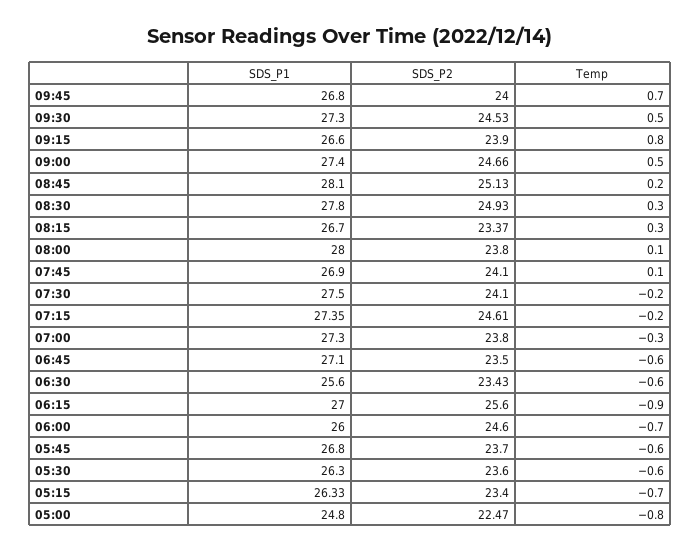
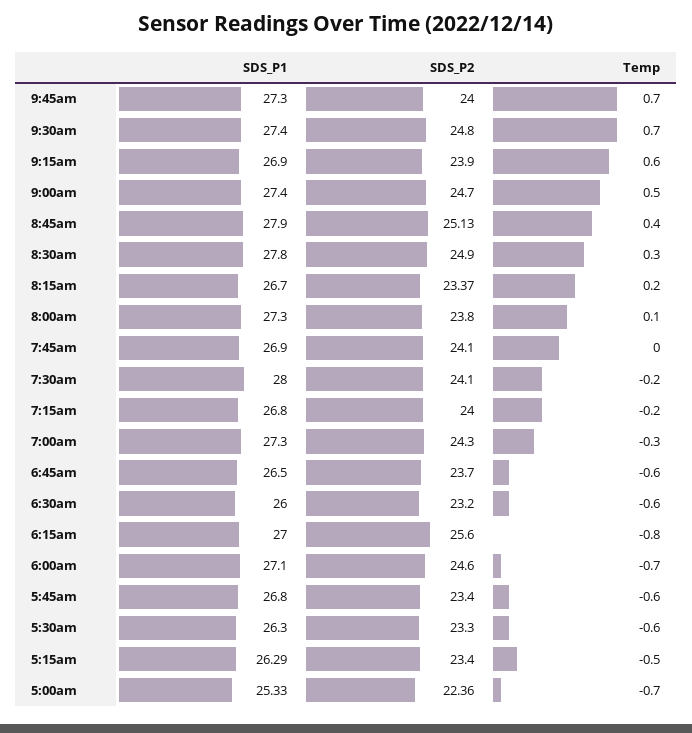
  {
    "SDS_P1": {
-     "09:45": 26.8,
+     "09:45": 27.3,
-     "09:30": 27.3,
+     "09:30": 27.4,
-     "09:15": 26.6,
+     "09:15": 26.9,
      "09:00": 27.4,
-     "08:45": 28.1,
+     "08:45": 27.9,
      "08:30": 27.8,
      "08:15": 26.7,
-     "08:00": 28,
+     "08:00": 27.3,
      "07:45": 26.9,
-     "07:30": 27.5,
+     "07:30": 28,
-     "07:15": 27.35,
+     "07:15": 26.8,
      "07:00": 27.3,
-     "06:45": 27.1,
+     "06:45": 26.5,
-     "06:30": 25.6,
+     "06:30": 26,
      "06:15": 27,
-     "06:00": 26,
+     "06:00": 27.1,
      "05:45": 26.8,
      "05:30": 26.3,
-     "05:15": 26.33,
+     "05:15": 26.29,
-     "05:00": 24.8
+     "05:00": 25.33
    },
    "SDS_P2": {
      "09:45": 24,
-     "09:30": 24.53,
+     "09:30": 24.8,
      "09:15": 23.9,
-     "09:00": 24.66,
+     "09:00": 24.7,
      "08:45": 25.13,
-     "08:30": 24.93,
+     "08:30": 24.9,
      "08:15": 23.37,
      "08:00": 23.8,
      "07:45": 24.1,
      "07:30": 24.1,
-     "07:15": 24.61,
+     "07:15": 24,
-     "07:00": 23.8,
+     "07:00": 24.3,
-     "06:45": 23.5,
+     "06:45": 23.7,
-     "06:30": 23.43,
+     "06:30": 23.2,
      "06:15": 25.6,
      "06:00": 24.6,
-     "05:45": 23.7,
+     "05:45": 23.4,
-     "05:30": 23.6,
+     "05:30": 23.3,
      "05:15": 23.4,
-     "05:00": 22.47
+     "05:00": 22.36
    },
    "Temp": {
      "09:45": 0.7,
-     "09:30": 0.5,
+     "09:30": 0.7,
-     "09:15": 0.8,
+     "09:15": 0.6,
      "09:00": 0.5,
-     "08:45": 0.2,
+     "08:45": 0.4,
      "08:30": 0.3,
-     "08:15": 0.3,
+     "08:15": 0.2,
      "08:00": 0.1,
-     "07:45": 0.1,
+     "07:45": 0,
      "07:30": -0.2,
      "07:15": -0.2,
      "07:00": -0.3,
      "06:45": -0.6,
      "06:30": -0.6,
-     "06:15": -0.9,
+     "06:15": -0.8,
      "06:00": -0.7,
      "05:45": -0.6,
      "05:30": -0.6,
-     "05:15": -0.7,
+     "05:15": -0.5,
-     "05:00": -0.8
+     "05:00": -0.7
    }
  }

